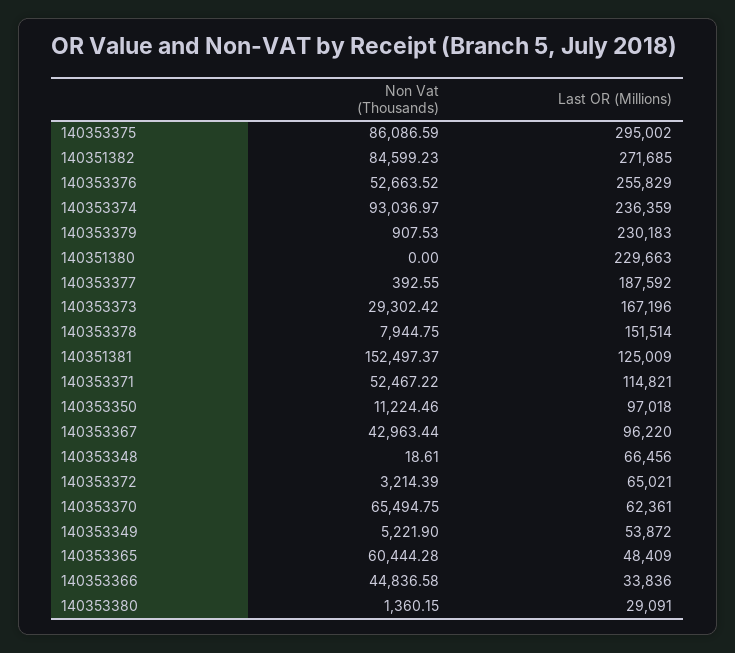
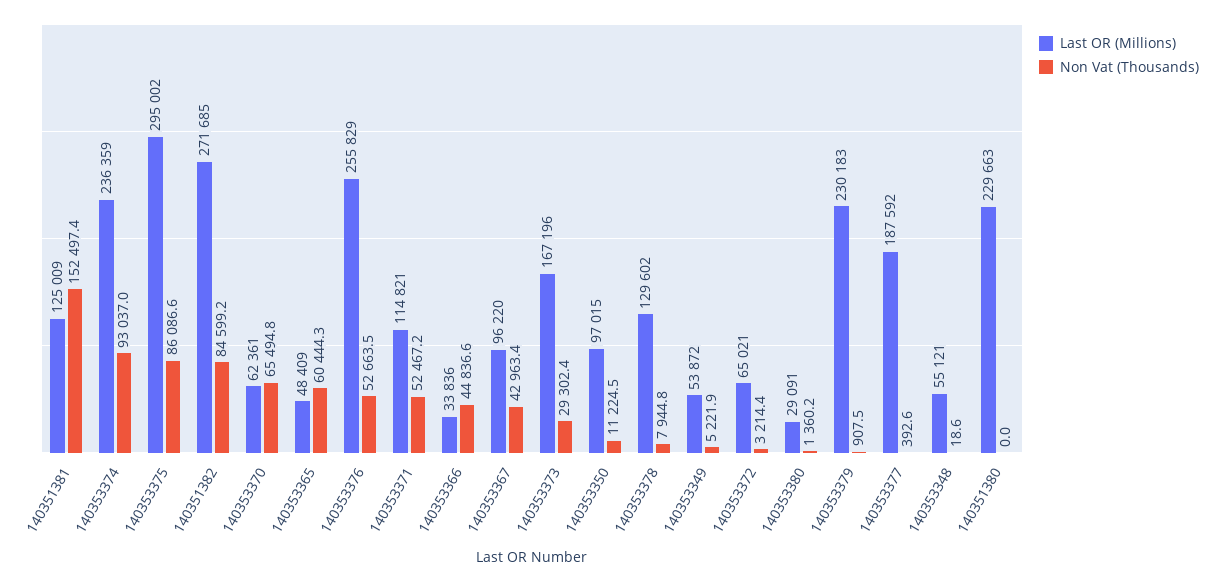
  {
    "Non Vat (Thousands)": {
      "140353375": 86086.59,
      "140351382": 84599.23,
      "140353376": 52663.52,
      "140353374": 93036.97,
      "140353379": 907.53,
      "140351380": 0,
      "140353377": 392.55,
      "140353373": 29302.42,
      "140353378": 7944.75,
      "140351381": 152497.37,
      "140353371": 52467.22,
      "140353350": 11224.46,
      "140353367": 42963.44,
      "140353348": 18.61,
      "140353372": 3214.39,
      "140353370": 65494.75,
      "140353349": 5221.9,
      "140353365": 60444.28,
      "140353366": 44836.58,
      "140353380": 1360.15
    },
    "Last OR (Millions)": {
      "140353375": 295002,
      "140351382": 271685,
      "140353376": 255829,
      "140353374": 236359,
      "140353379": 230183,
      "140351380": 229663,
      "140353377": 187592,
      "140353373": 167196,
-     "140353378": 151514,
+     "140353378": 129602,
      "140351381": 125009,
      "140353371": 114821,
-     "140353350": 97018,
+     "140353350": 97015,
      "140353367": 96220,
-     "140353348": 66456,
+     "140353348": 55121,
      "140353372": 65021,
      "140353370": 62361,
      "140353349": 53872,
      "140353365": 48409,
      "140353366": 33836,
      "140353380": 29091
    }
  }

